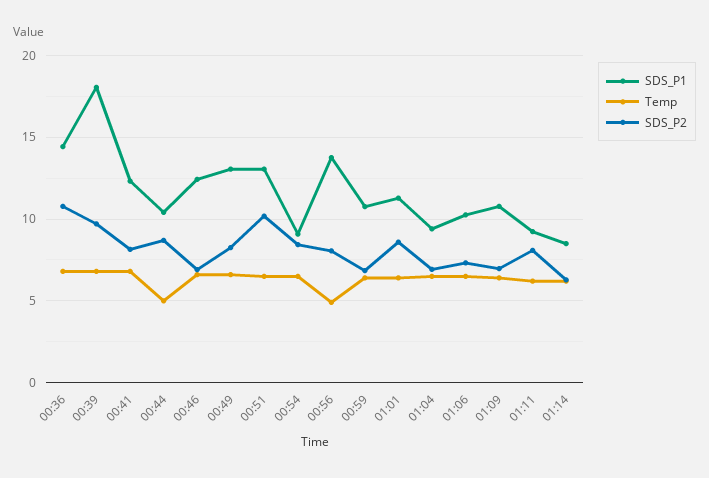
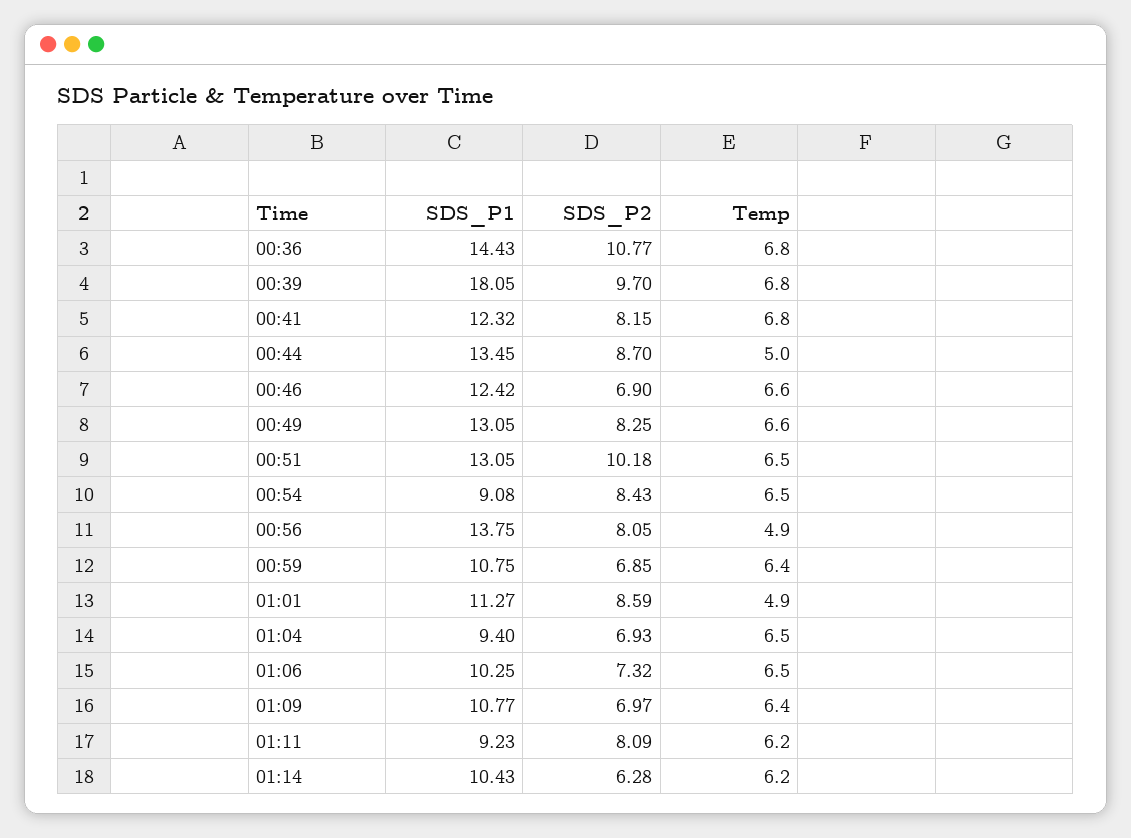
  {
    "SDS_P1": {
      "00:36": 14.43,
      "00:39": 18.05,
      "00:41": 12.32,
-     "00:44": 10.5,
+     "00:44": 13.45,
      "00:46": 12.42,
      "00:49": 13.05,
      "00:51": 13.05,
      "00:54": 9.08,
      "00:56": 13.75,
      "00:59": 10.75,
      "01:01": 11.27,
      "01:04": 9.4,
      "01:06": 10.25,
      "01:09": 10.77,
      "01:11": 9.23,
-     "01:14": 8.5
+     "01:14": 10.43
    },
    "Temp": {
      "00:36": 6.8,
      "00:39": 6.8,
      "00:41": 6.8,
      "00:44": 5,
      "00:46": 6.6,
      "00:49": 6.6,
      "00:51": 6.5,
      "00:54": 6.5,
      "00:56": 4.9,
      "00:59": 6.4,
-     "01:01": 6.5,
+     "01:01": 4.9,
      "01:04": 6.5,
      "01:06": 6.5,
      "01:09": 6.4,
      "01:11": 6.2,
      "01:14": 6.2
    },
    "SDS_P2": {
      "00:36": 10.77,
      "00:39": 9.7,
      "00:41": 8.15,
      "00:44": 8.7,
      "00:46": 6.9,
      "00:49": 8.25,
      "00:51": 10.18,
      "00:54": 8.43,
      "00:56": 8.05,
      "00:59": 6.85,
      "01:01": 8.59,
      "01:04": 6.93,
      "01:06": 7.32,
      "01:09": 6.97,
      "01:11": 8.09,
      "01:14": 6.28
    }
  }

